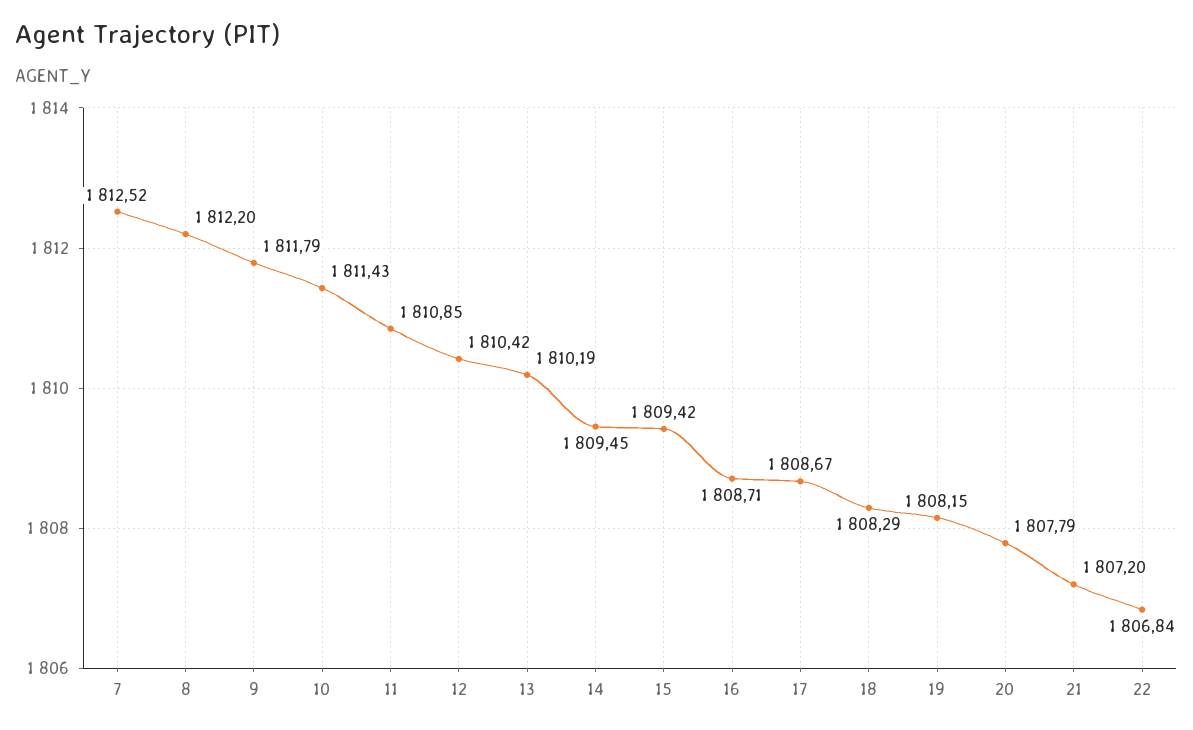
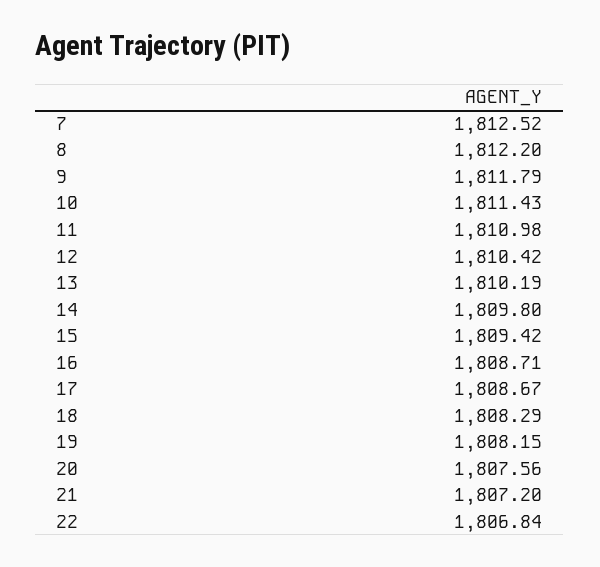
  {
    "7": 1812.52,
    "8": 1812.2,
    "9": 1811.79,
    "10": 1811.43,
-   "11": 1810.85,
+   "11": 1810.98,
    "12": 1810.42,
    "13": 1810.19,
-   "14": 1809.45,
+   "14": 1809.8,
    "15": 1809.42,
    "16": 1808.71,
    "17": 1808.67,
    "18": 1808.29,
    "19": 1808.15,
-   "20": 1807.79,
+   "20": 1807.56,
    "21": 1807.2,
    "22": 1806.84
  }

